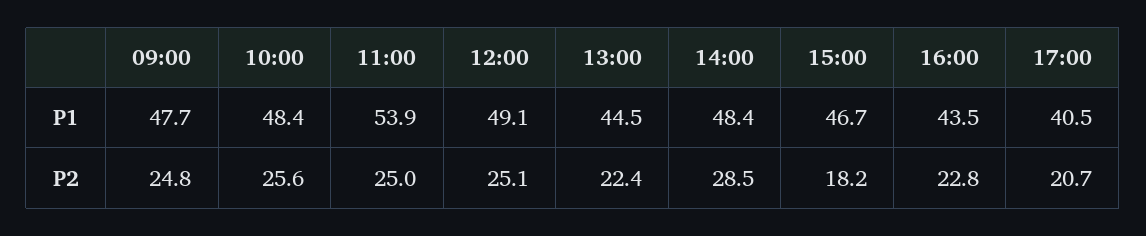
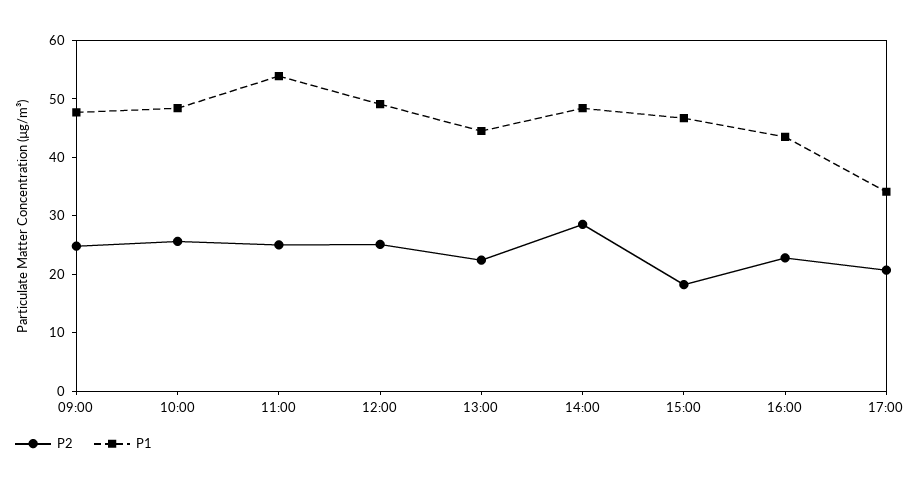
  {
    "P1": {
      "09:00": 47.7,
      "10:00": 48.4,
      "11:00": 53.9,
      "12:00": 49.1,
      "13:00": 44.5,
      "14:00": 48.4,
      "15:00": 46.7,
      "16:00": 43.5,
-     "17:00": 40.5
+     "17:00": 34
    },
    "P2": {
      "09:00": 24.8,
      "10:00": 25.6,
      "11:00": 25,
      "12:00": 25.1,
      "13:00": 22.4,
      "14:00": 28.5,
      "15:00": 18.2,
      "16:00": 22.8,
      "17:00": 20.7
    }
  }

